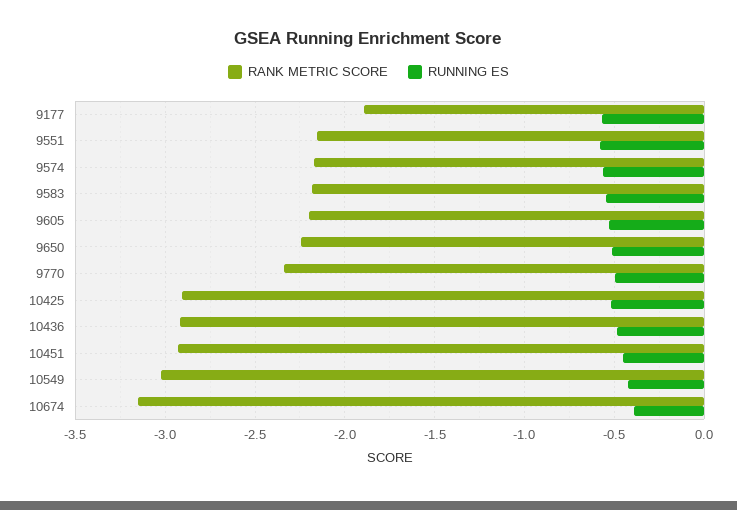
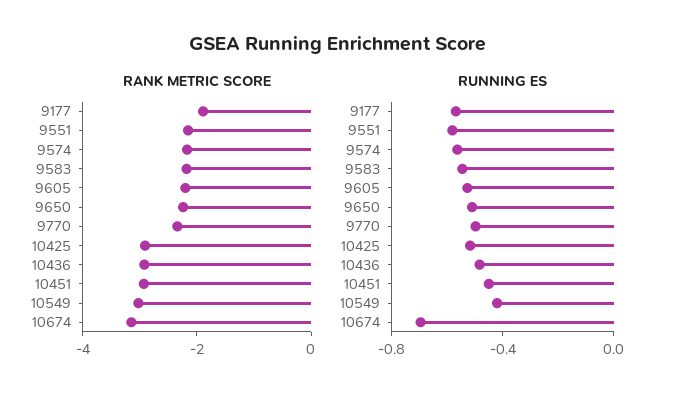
  {
    "RANK METRIC SCORE": {
      "9177": -1.9,
      "9551": -2.15,
      "9574": -2.15,
      "9583": -2.2,
      "9605": -2.2,
      "9650": -2.25,
      "9770": -2.35,
      "10425": -2.9,
      "10436": -2.9,
      "10451": -2.95,
      "10549": -3.05,
      "10674": -3.15
    },
    "RUNNING ES": {
      "9177": -0.55,
      "9551": -0.6,
      "9574": -0.55,
      "9583": -0.55,
      "9605": -0.55,
      "9650": -0.5,
      "9770": -0.5,
      "10425": -0.5,
      "10436": -0.5,
      "10451": -0.45,
      "10549": -0.4,
-     "10674": -0.4
+     "10674": -0.7
    }
  }

